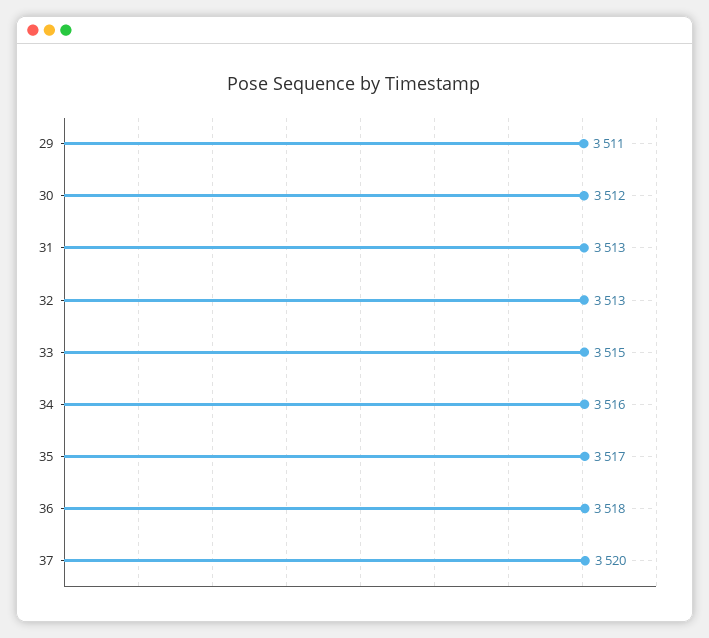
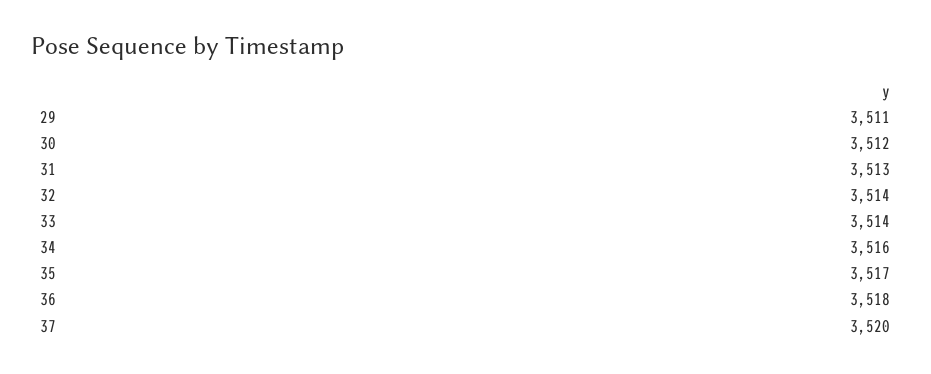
  {
    "29": 3511,
    "30": 3512,
    "31": 3513,
-   "32": 3513,
+   "32": 3514,
-   "33": 3515,
+   "33": 3514,
    "34": 3516,
    "35": 3517,
    "36": 3518,
    "37": 3520
  }

